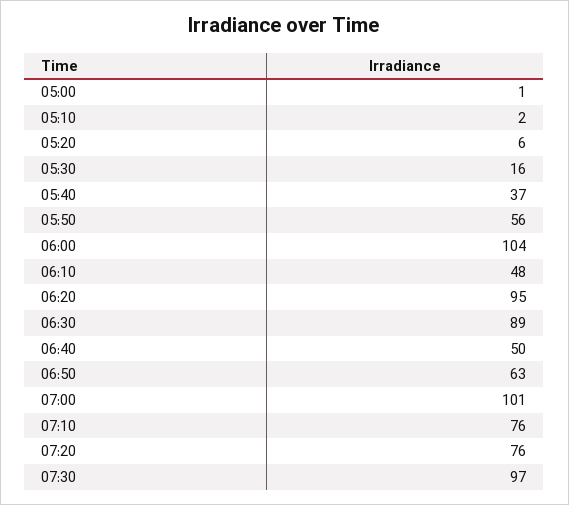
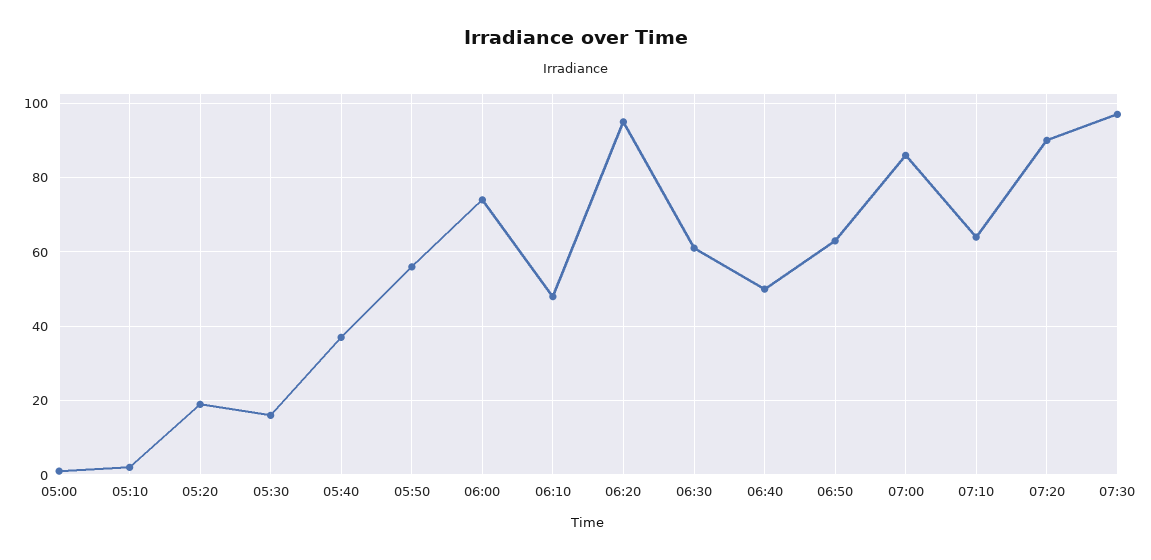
  {
    "05:00": 1,
    "05:10": 2,
-   "05:20": 6,
+   "05:20": 20,
    "05:30": 16,
    "05:40": 37,
    "05:50": 56,
-   "06:00": 104,
+   "06:00": 75,
    "06:10": 48,
    "06:20": 95,
-   "06:30": 89,
+   "06:30": 60,
    "06:40": 50,
    "06:50": 63,
-   "07:00": 101,
+   "07:00": 85,
-   "07:10": 76,
+   "07:10": 65,
-   "07:20": 76,
+   "07:20": 90,
    "07:30": 97
  }

